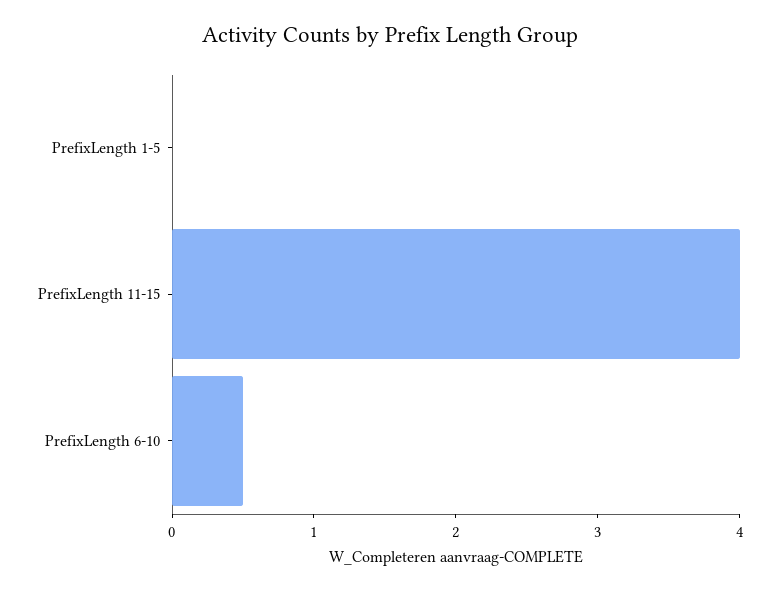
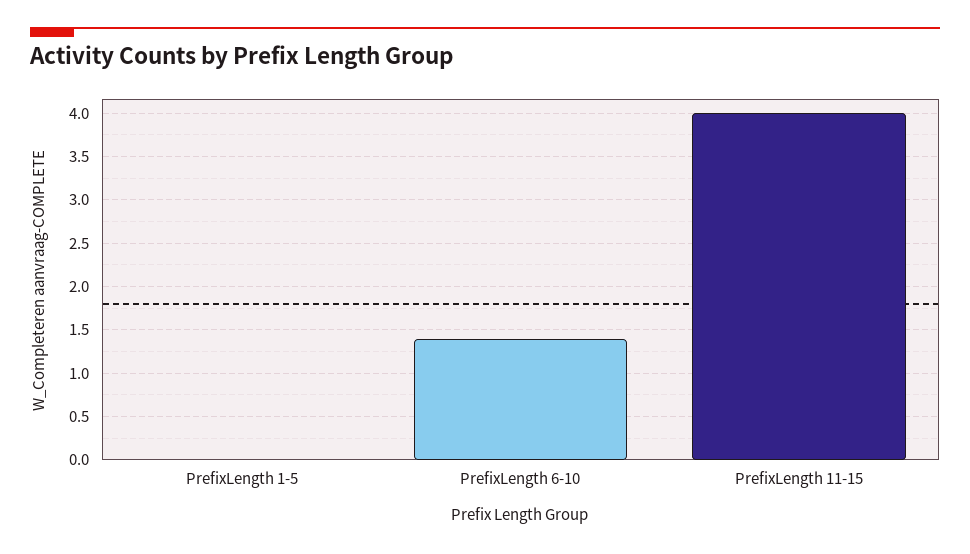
  {
    "PrefixLength 1-5": 0,
    "PrefixLength 11-15": 4,
-   "PrefixLength 6-10": 0.5
+   "PrefixLength 6-10": 1.4
  }

